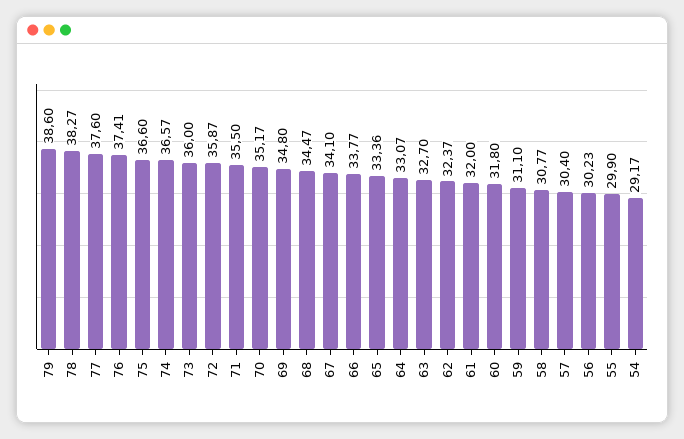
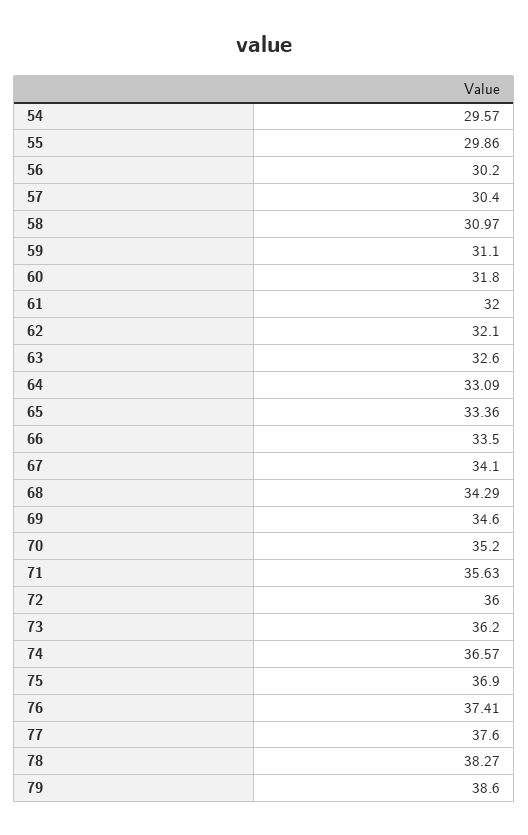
  {
    "79": 38.6,
    "78": 38.27,
    "77": 37.6,
    "76": 37.41,
-   "75": 36.6,
+   "75": 36.9,
    "74": 36.57,
-   "73": 36,
+   "73": 36.2,
-   "72": 35.87,
+   "72": 36,
-   "71": 35.5,
+   "71": 35.63,
-   "70": 35.17,
+   "70": 35.2,
-   "69": 34.8,
+   "69": 34.6,
-   "68": 34.47,
+   "68": 34.29,
    "67": 34.1,
-   "66": 33.77,
+   "66": 33.5,
    "65": 33.36,
-   "64": 33.07,
+   "64": 33.09,
-   "63": 32.7,
+   "63": 32.6,
-   "62": 32.37,
+   "62": 32.1,
    "61": 32,
    "60": 31.8,
    "59": 31.1,
-   "58": 30.77,
+   "58": 30.97,
    "57": 30.4,
-   "56": 30.23,
+   "56": 30.2,
-   "55": 29.9,
+   "55": 29.86,
-   "54": 29.17
+   "54": 29.57
  }

